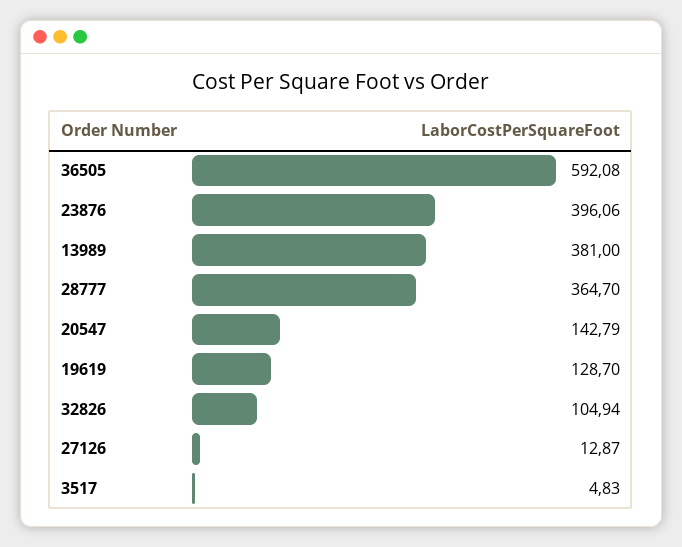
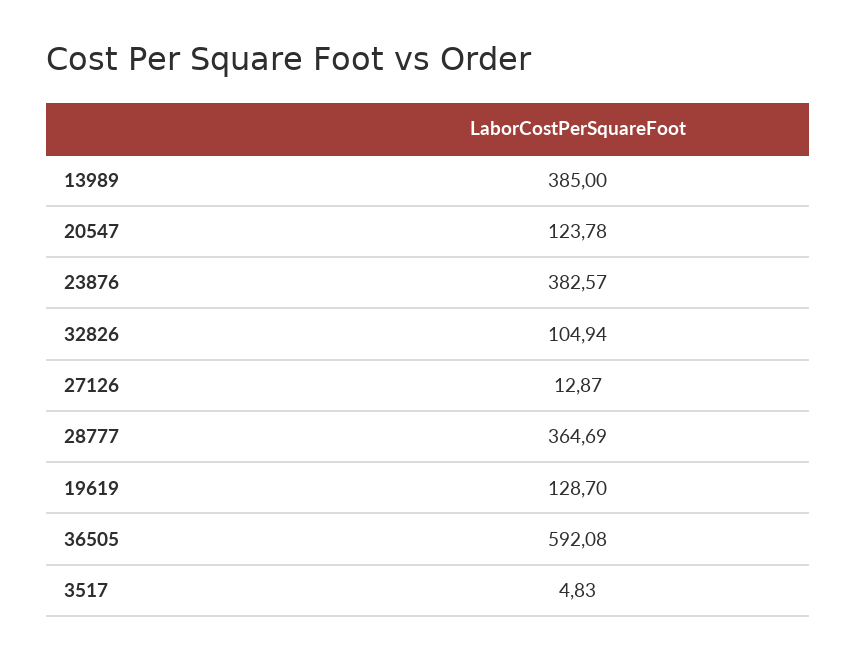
  {
    "36505": 592.08,
-   "23876": 396.06,
+   "23876": 382.57,
-   "13989": 381,
+   "13989": 385,
-   "28777": 364.7,
+   "28777": 364.69,
-   "20547": 142.79,
+   "20547": 123.78,
    "19619": 128.7,
    "32826": 104.94,
    "27126": 12.87,
    "3517": 4.83
  }

